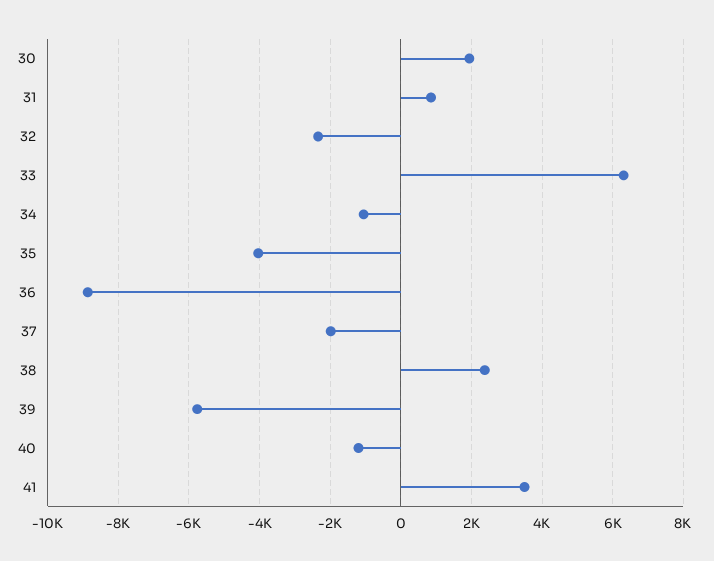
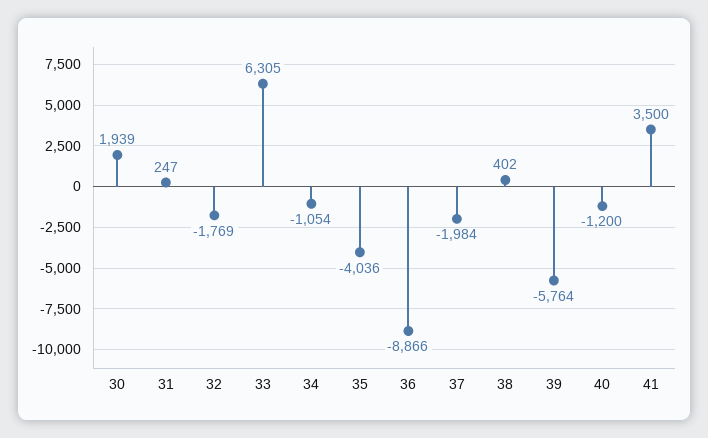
  {
    "30": 1939,
-   "31": 800,
+   "31": 247,
-   "32": -2400,
+   "32": -1769,
    "33": 6305,
    "34": -1054,
    "35": -4036,
    "36": -8866,
    "37": -1984,
-   "38": 2400,
+   "38": 402,
    "39": -5764,
    "40": -1200,
    "41": 3500
  }

